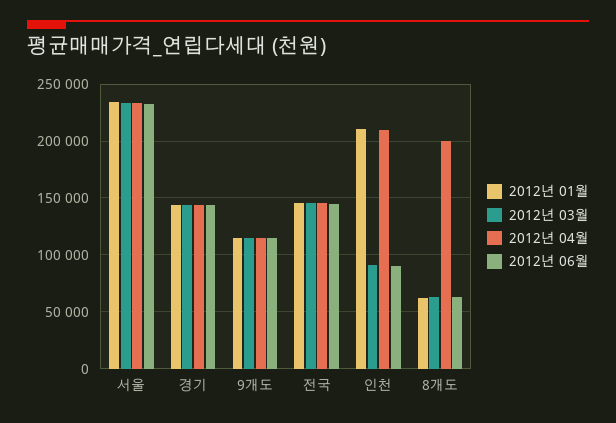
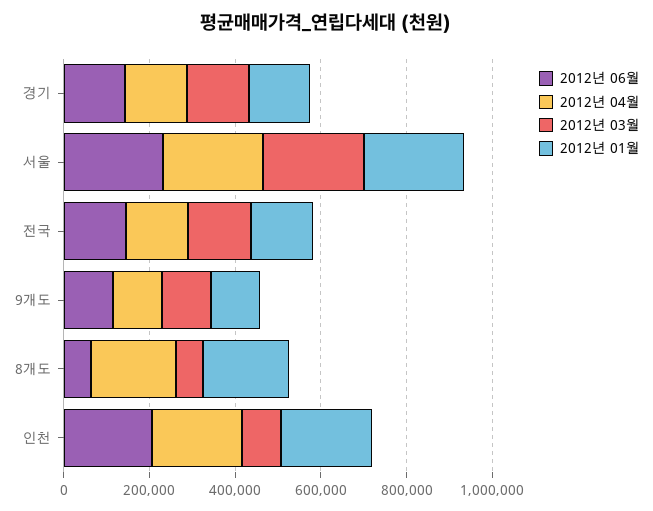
  {
    "2012년 01월": {
      "서울": 230000,
      "경기": 140000,
      "9개도": 110000,
      "전국": 150000,
      "인천": 210000,
-     "8개도": 60000
+     "8개도": 200000
    },
    "2012년 03월": {
      "서울": 230000,
      "경기": 140000,
      "9개도": 110000,
      "전국": 150000,
      "인천": 90000,
      "8개도": 60000
    },
    "2012년 04월": {
      "서울": 230000,
      "경기": 140000,
      "9개도": 110000,
      "전국": 150000,
      "인천": 210000,
      "8개도": 200000
    },
    "2012년 06월": {
      "서울": 230000,
      "경기": 140000,
      "9개도": 110000,
      "전국": 150000,
-     "인천": 90000,
+     "인천": 200000,
      "8개도": 60000
    }
  }

